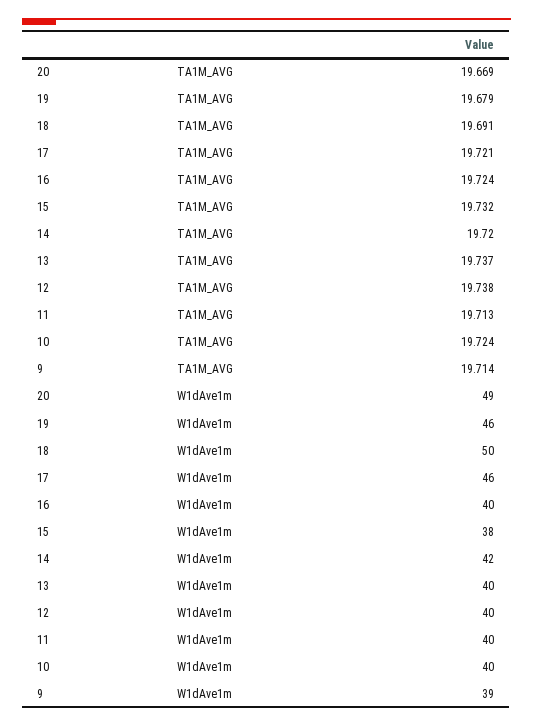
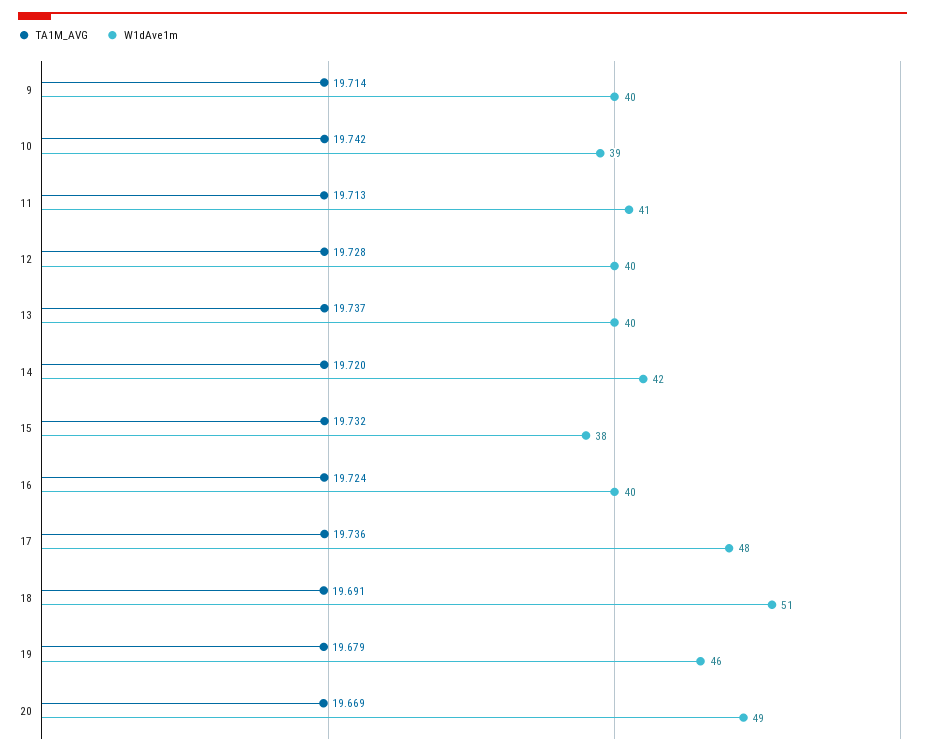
  {
    "TA1M_AVG": {
      "20": 19.669,
      "19": 19.679,
      "18": 19.691,
-     "17": 19.721,
+     "17": 19.736,
      "16": 19.724,
      "15": 19.732,
      "14": 19.72,
      "13": 19.737,
-     "12": 19.738,
+     "12": 19.728,
      "11": 19.713,
-     "10": 19.724,
+     "10": 19.742,
      "9": 19.714
    },
    "W1dAve1m": {
      "20": 49,
      "19": 46,
-     "18": 50,
+     "18": 51,
-     "17": 46,
+     "17": 48,
      "16": 40,
      "15": 38,
      "14": 42,
      "13": 40,
      "12": 40,
-     "11": 40,
+     "11": 41,
-     "10": 40,
+     "10": 39,
-     "9": 39
+     "9": 40
    }
  }

